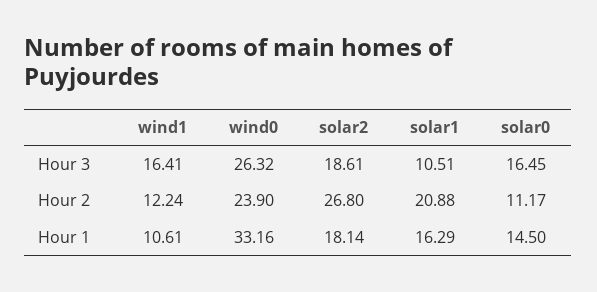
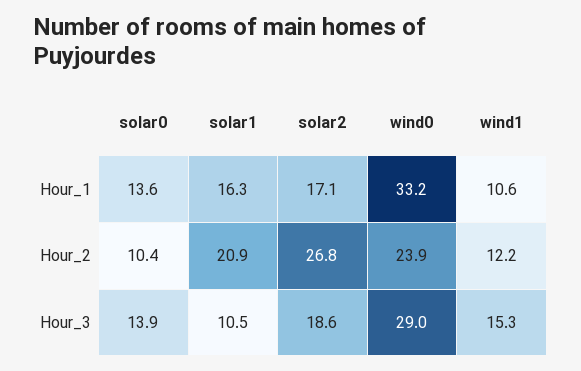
  {
    "wind1": {
-     "Hour 3": 16.41,
+     "Hour 3": 15.3,
      "Hour 2": 12.24,
      "Hour 1": 10.61
    },
    "wind0": {
-     "Hour 3": 26.32,
+     "Hour 3": 29,
      "Hour 2": 23.9,
      "Hour 1": 33.16
    },
    "solar2": {
      "Hour 3": 18.61,
      "Hour 2": 26.8,
-     "Hour 1": 18.14
+     "Hour 1": 17.1
    },
    "solar1": {
      "Hour 3": 10.51,
      "Hour 2": 20.88,
      "Hour 1": 16.29
    },
    "solar0": {
-     "Hour 3": 16.45,
+     "Hour 3": 13.9,
-     "Hour 2": 11.17,
+     "Hour 2": 10.4,
-     "Hour 1": 14.5
+     "Hour 1": 13.6
    }
  }

